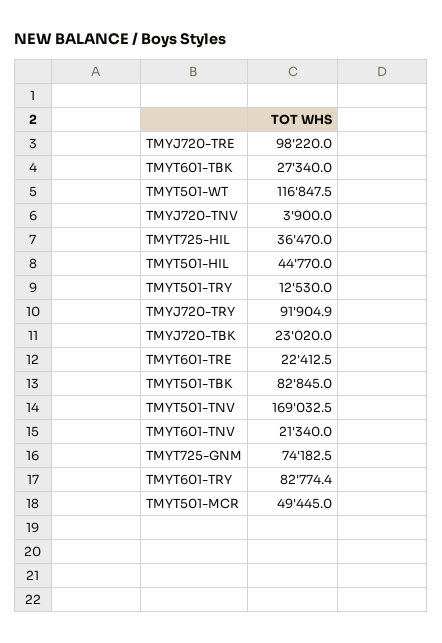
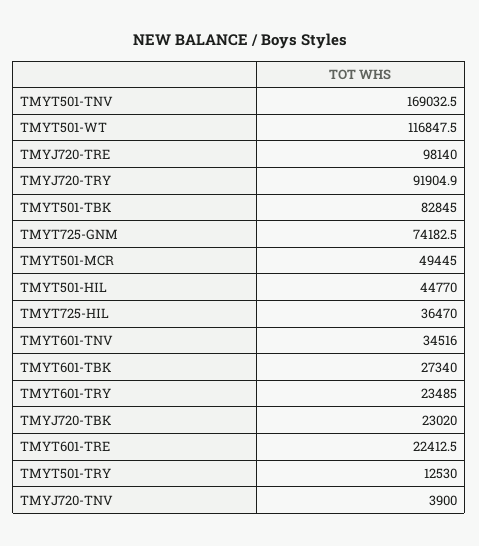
  {
-   "TMYJ720-TRE": 98220,
+   "TMYJ720-TRE": 98140,
    "TMYT601-TBK": 27340,
    "TMYT501-WT": 116847.5,
    "TMYJ720-TNV": 3900,
    "TMYT725-HIL": 36470,
    "TMYT501-HIL": 44770,
    "TMYT501-TRY": 12530,
    "TMYJ720-TRY": 91904.9,
    "TMYJ720-TBK": 23020,
    "TMYT601-TRE": 22412.5,
    "TMYT501-TBK": 82845,
    "TMYT501-TNV": 169032.5,
-   "TMYT601-TNV": 21340,
+   "TMYT601-TNV": 34516,
    "TMYT725-GNM": 74182.5,
-   "TMYT601-TRY": 82774.4,
+   "TMYT601-TRY": 23485,
    "TMYT501-MCR": 49445
  }

